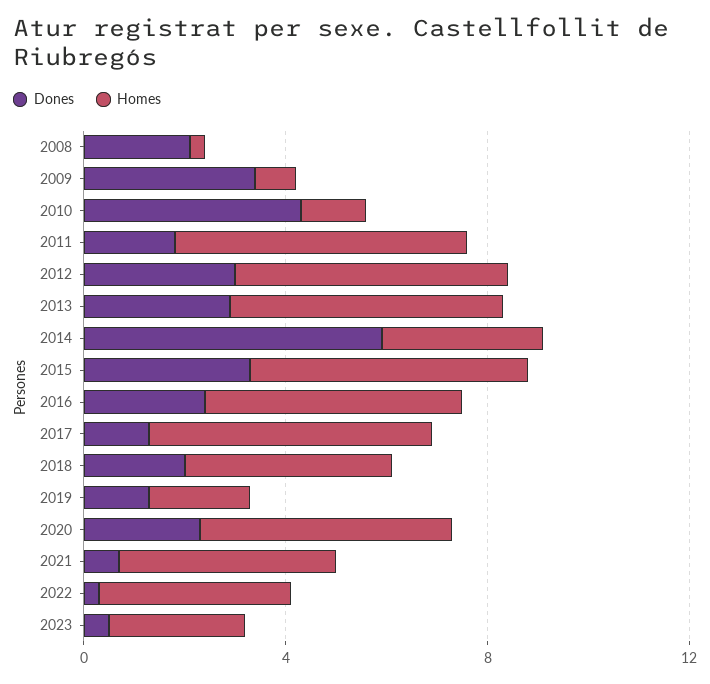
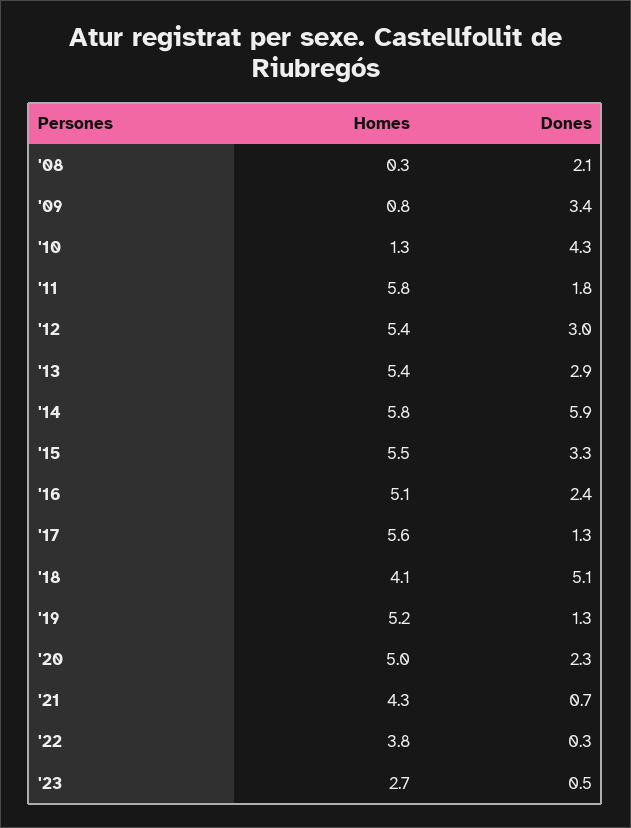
  {
    "Dones": {
      "2008": 2.1,
      "2009": 3.4,
      "2010": 4.3,
      "2011": 1.8,
      "2012": 3,
      "2013": 2.9,
      "2014": 5.9,
      "2015": 3.3,
      "2016": 2.4,
      "2017": 1.3,
-     "2018": 2,
+     "2018": 5.1,
      "2019": 1.3,
      "2020": 2.3,
      "2021": 0.7,
      "2022": 0.3,
      "2023": 0.5
    },
    "Homes": {
      "2008": 0.3,
      "2009": 0.8,
      "2010": 1.3,
      "2011": 5.8,
      "2012": 5.4,
      "2013": 5.4,
-     "2014": 3,
+     "2014": 5.8,
      "2015": 5.5,
      "2016": 5.1,
      "2017": 5.6,
      "2018": 4.1,
-     "2019": 2,
+     "2019": 5.2,
      "2020": 5,
      "2021": 4.3,
      "2022": 3.8,
      "2023": 2.7
    }
  }

